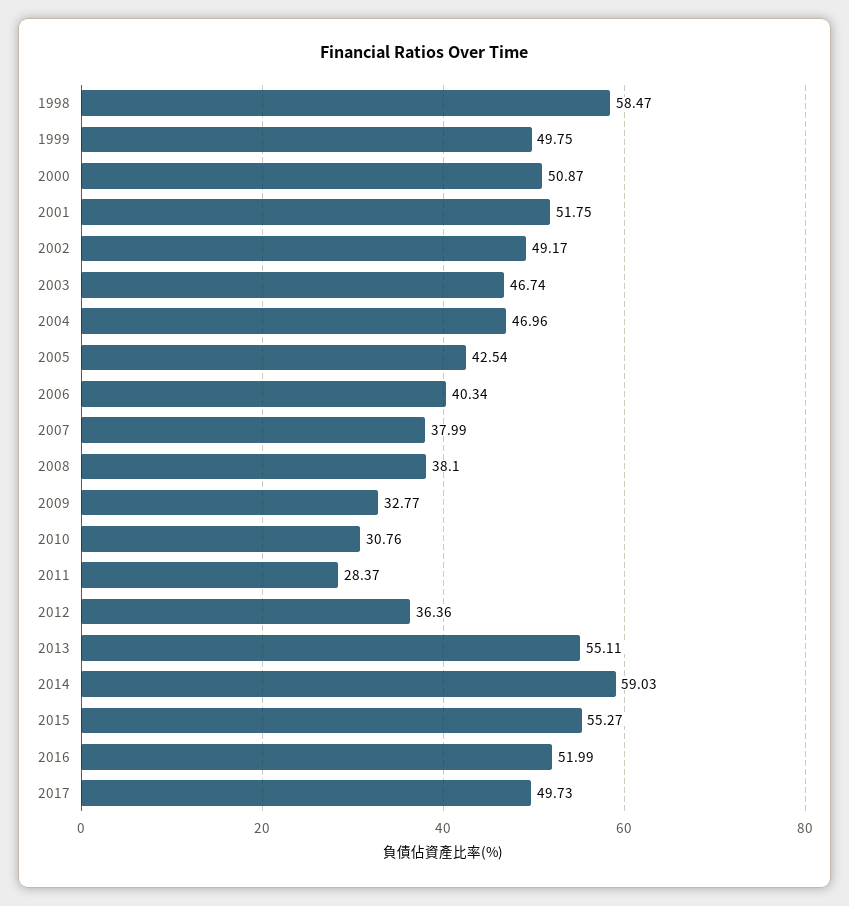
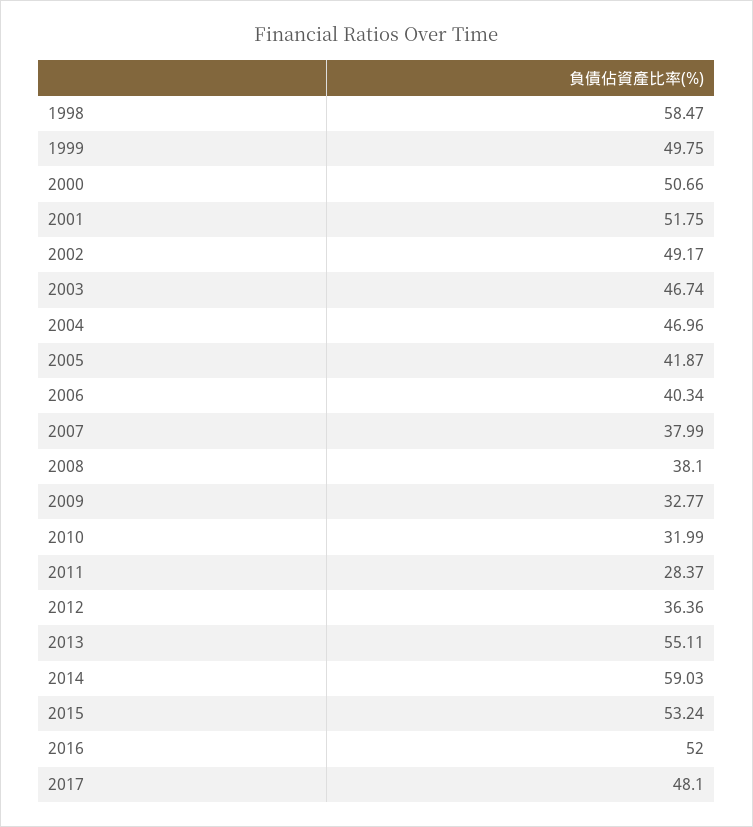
  {
    "1998": 58.47,
    "1999": 49.75,
-   "2000": 50.87,
+   "2000": 50.66,
    "2001": 51.75,
    "2002": 49.17,
    "2003": 46.74,
    "2004": 46.96,
-   "2005": 42.54,
+   "2005": 41.87,
    "2006": 40.34,
    "2007": 37.99,
    "2008": 38.1,
    "2009": 32.77,
-   "2010": 30.76,
+   "2010": 31.99,
    "2011": 28.37,
    "2012": 36.36,
    "2013": 55.11,
    "2014": 59.03,
-   "2015": 55.27,
+   "2015": 53.24,
-   "2016": 51.99,
+   "2016": 52,
-   "2017": 49.73
+   "2017": 48.1
  }

